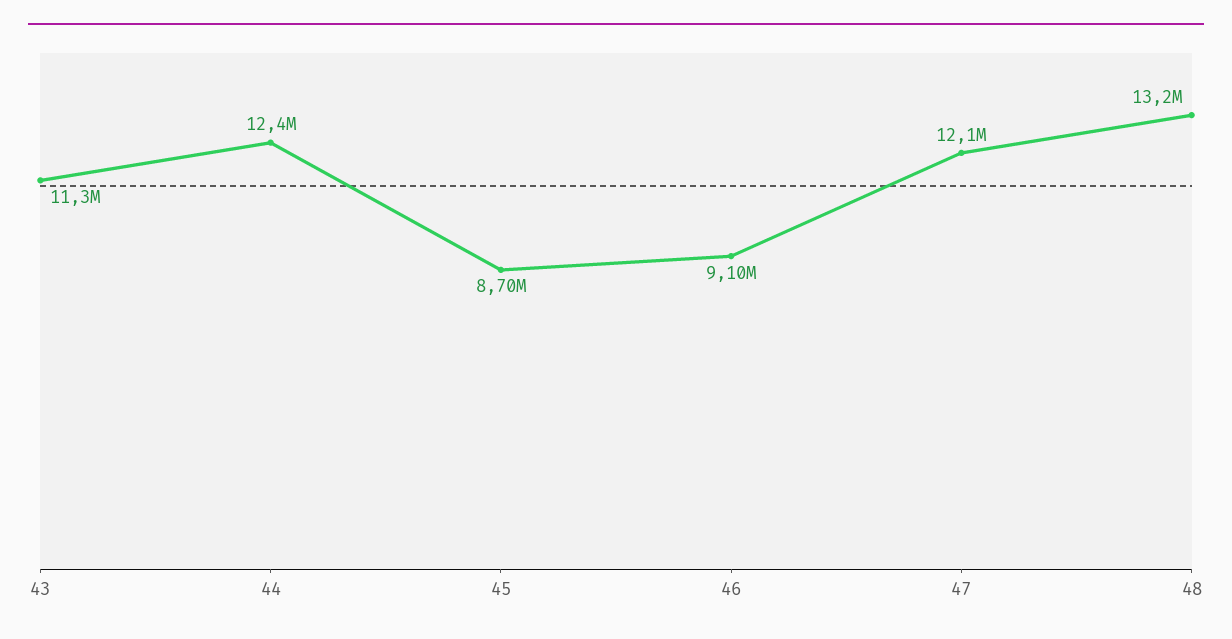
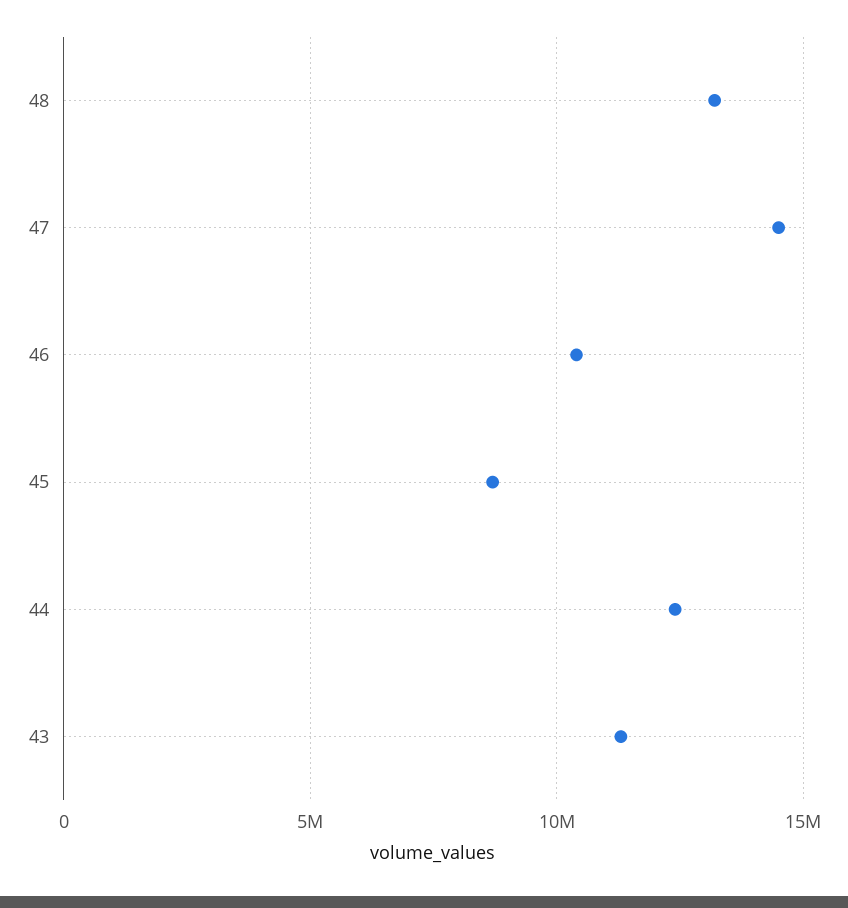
  {
    "43": 11300000,
    "44": 12400000,
    "45": 8700000,
-   "46": 9100000,
+   "46": 10500000,
-   "47": 12100000,
+   "47": 14500000,
    "48": 13200000
  }

